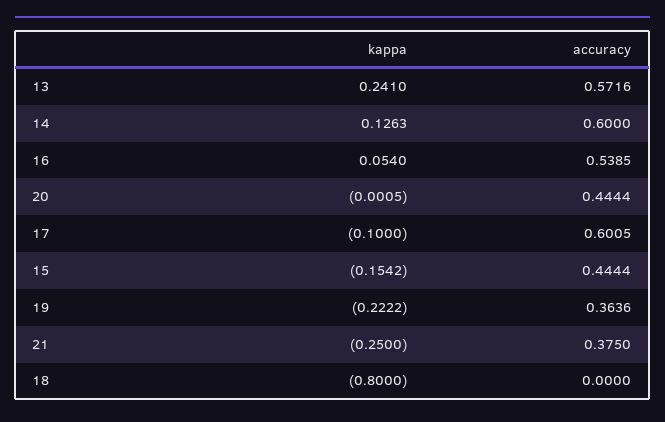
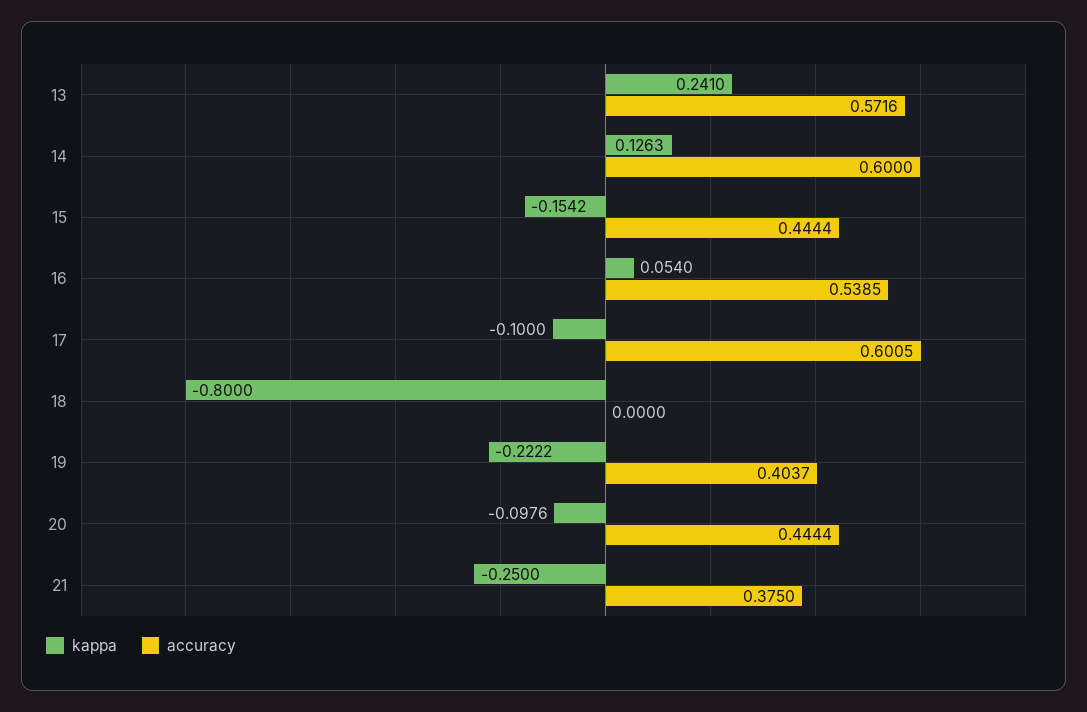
  {
    "kappa": {
      "13": 0.241,
      "14": 0.1263,
      "16": 0.054,
-     "20": -0.0005,
+     "20": -0.0976,
      "17": -0.1,
      "15": -0.1542,
      "19": -0.2222,
      "21": -0.25,
      "18": -0.8
    },
    "accuracy": {
      "13": 0.5716,
      "14": 0.6,
      "16": 0.5385,
      "20": 0.4444,
      "17": 0.6005,
      "15": 0.4444,
-     "19": 0.3636,
+     "19": 0.4037,
      "21": 0.375,
      "18": 0
    }
  }

